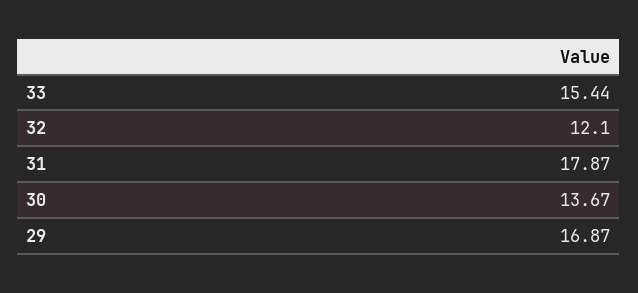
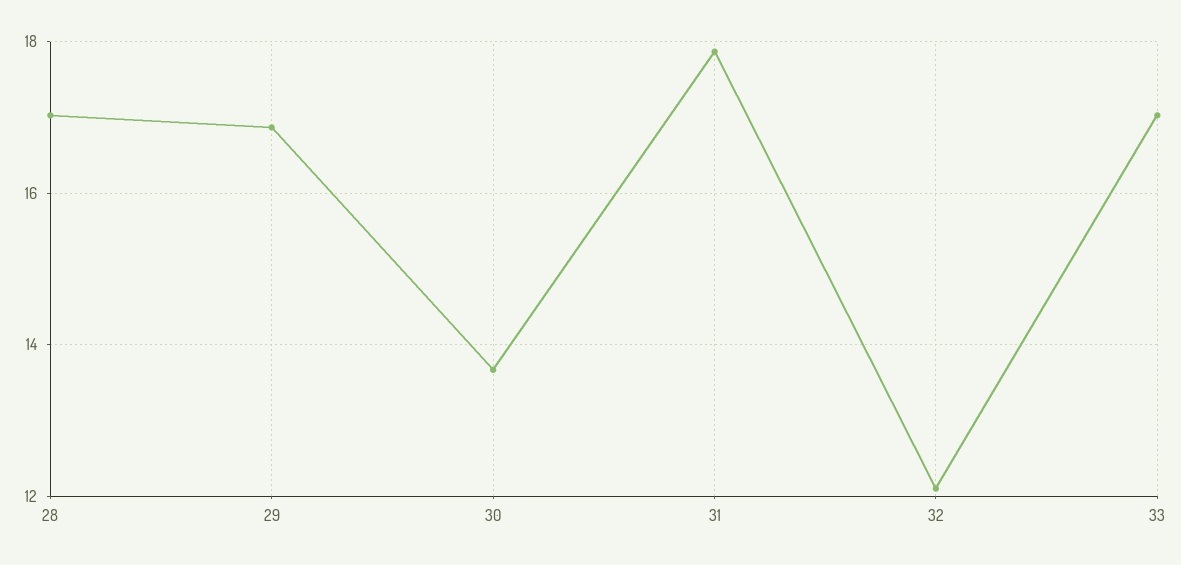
  {
-   "33": 15.44,
+   "33": 17,
    "32": 12.1,
    "31": 17.87,
    "30": 13.67,
-   "29": 16.87
+   "29": 16.87,
+   "28": 17
  }

